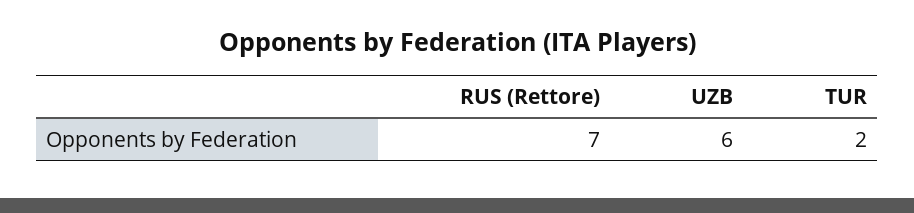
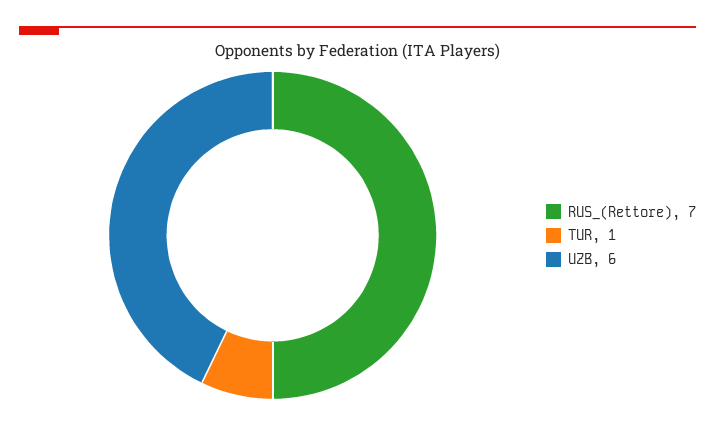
  {
    "RUS (Rettore)": 7,
    "UZB": 6,
-   "TUR": 2
+   "TUR": 1
  }

